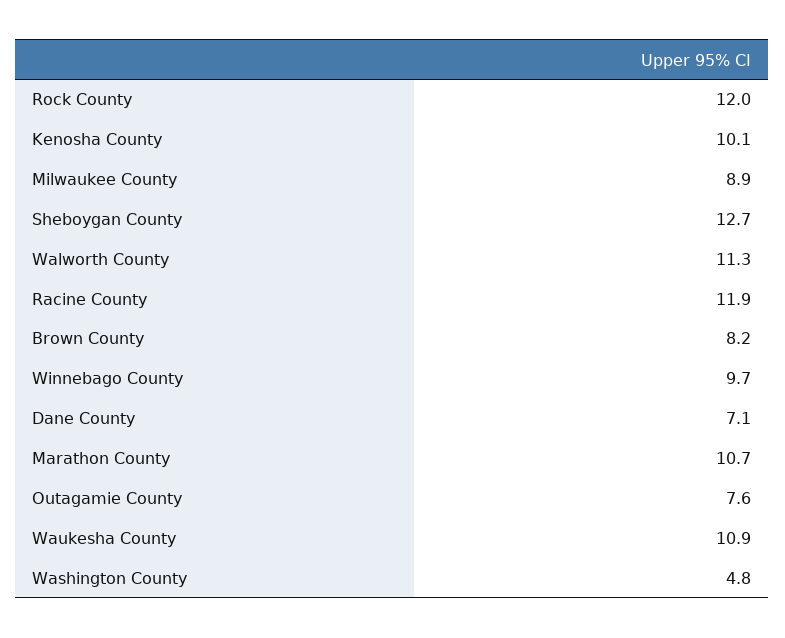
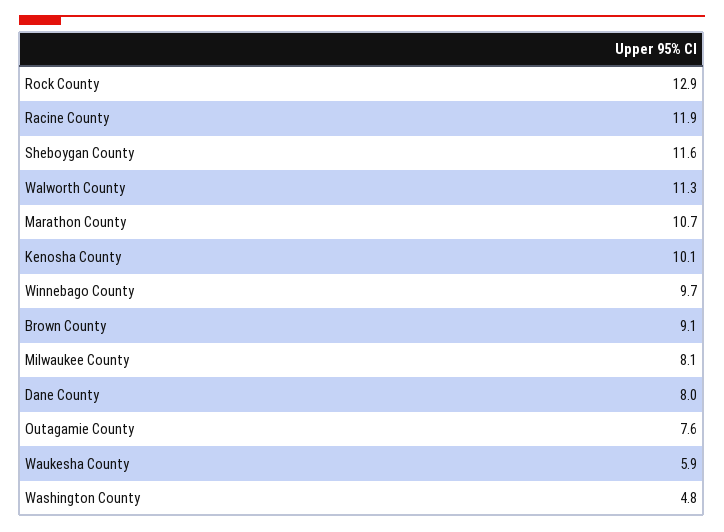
  {
-   "Rock County": 12,
+   "Rock County": 12.9,
    "Kenosha County": 10.1,
-   "Milwaukee County": 8.9,
+   "Milwaukee County": 8.1,
-   "Sheboygan County": 12.7,
+   "Sheboygan County": 11.6,
    "Walworth County": 11.3,
    "Racine County": 11.9,
-   "Brown County": 8.2,
+   "Brown County": 9.1,
    "Winnebago County": 9.7,
-   "Dane County": 7.1,
+   "Dane County": 8,
    "Marathon County": 10.7,
    "Outagamie County": 7.6,
-   "Waukesha County": 10.9,
+   "Waukesha County": 5.9,
    "Washington County": 4.8
  }

